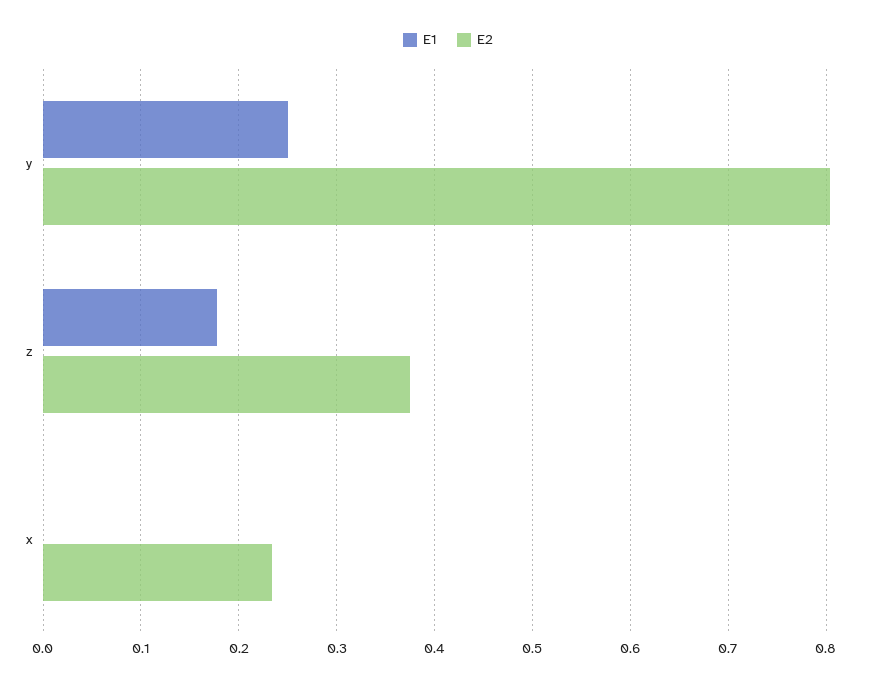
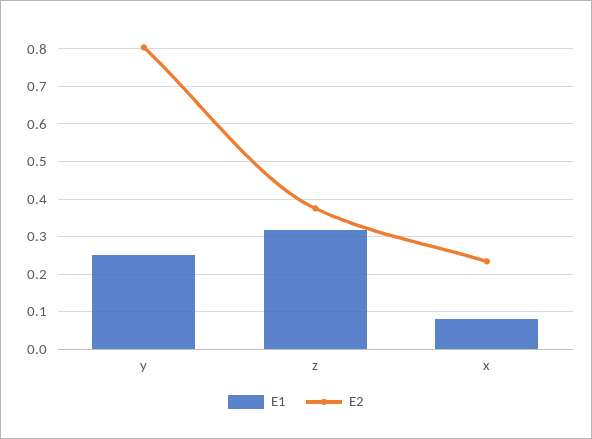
  {
    "E1": {
      "y": 0.25,
-     "z": 0.18,
+     "z": 0.32,
-     "x": 0
+     "x": 0.08
    },
    "E2": {
      "y": 0.8,
      "z": 0.38,
      "x": 0.23
    }
  }

